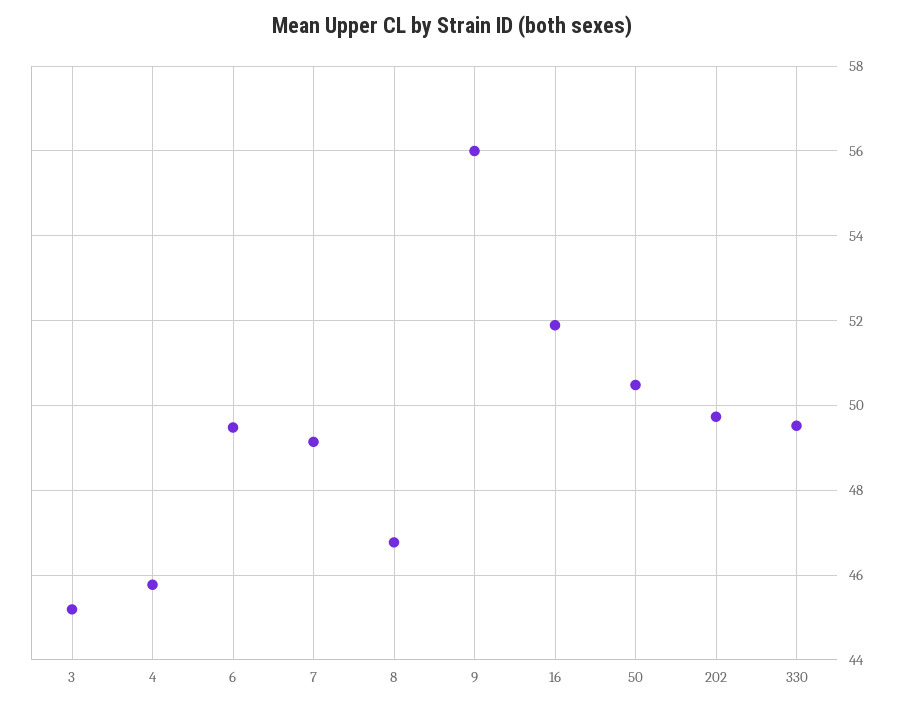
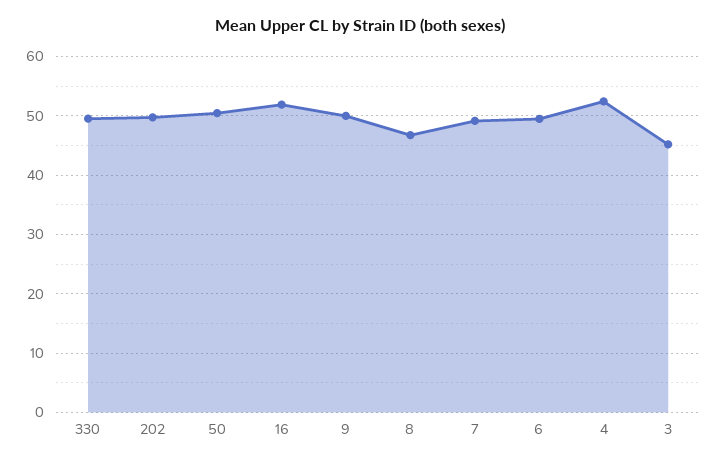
  {
    "3": 45.2,
-   "4": 45.8,
+   "4": 52,
    "6": 49.4,
    "7": 49.2,
    "8": 46.8,
-   "9": 56,
+   "9": 50,
    "16": 51.8,
    "50": 50.4,
    "202": 49.8,
    "330": 49.6
  }

